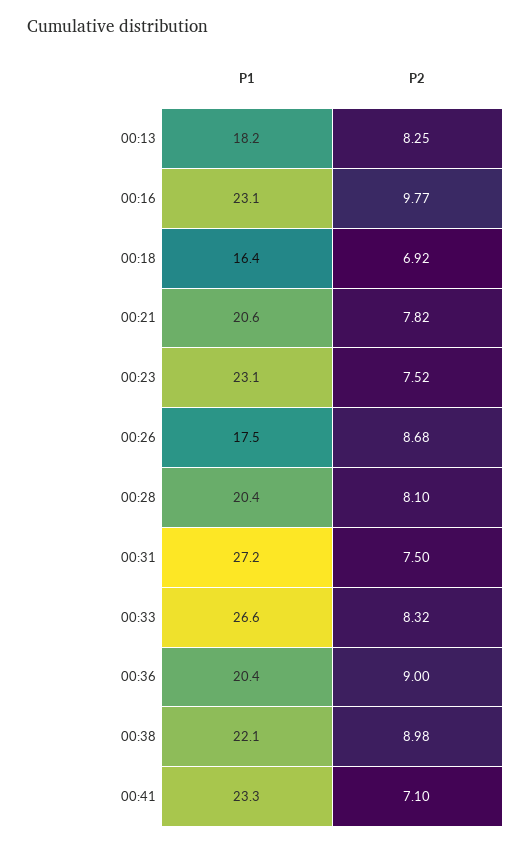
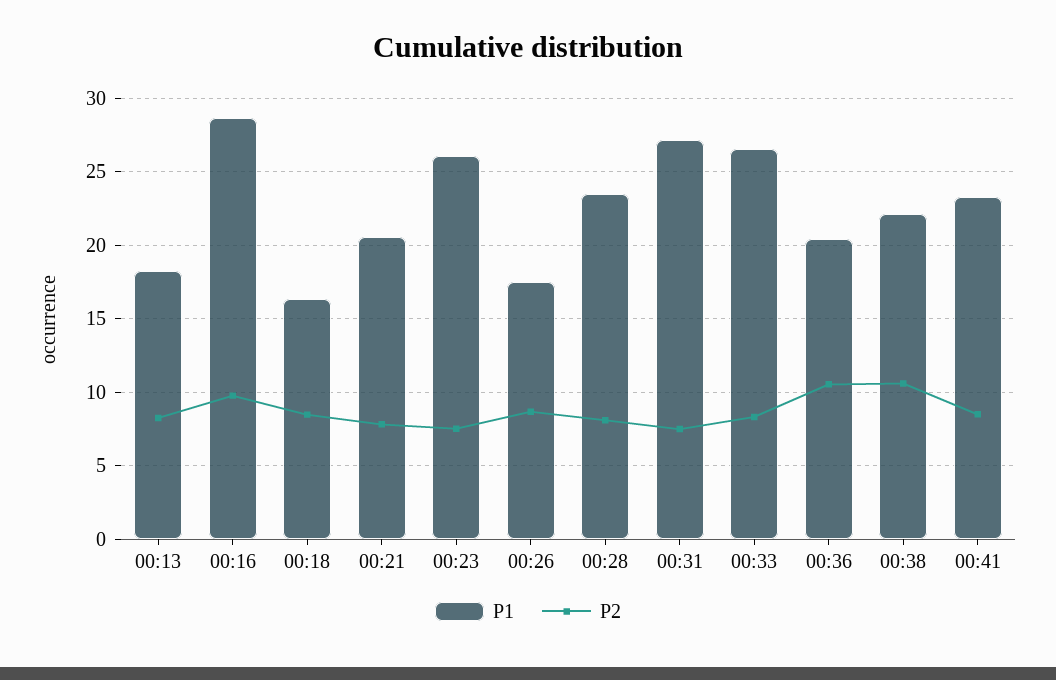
  {
    "P1": {
      "00:13": 18.2,
-     "00:16": 23.1,
+     "00:16": 28.5,
      "00:18": 16.4,
      "00:21": 20.6,
-     "00:23": 23.1,
+     "00:23": 26,
      "00:26": 17.5,
-     "00:28": 20.4,
+     "00:28": 23.5,
      "00:31": 27.2,
      "00:33": 26.6,
      "00:36": 20.4,
      "00:38": 22.1,
      "00:41": 23.3
    },
    "P2": {
      "00:13": 8.25,
      "00:16": 9.77,
-     "00:18": 6.92,
+     "00:18": 8.5,
      "00:21": 7.82,
      "00:23": 7.52,
      "00:26": 8.68,
      "00:28": 8.1,
      "00:31": 7.5,
      "00:33": 8.32,
-     "00:36": 9,
+     "00:36": 10.5,
-     "00:38": 8.98,
+     "00:38": 10.5,
-     "00:41": 7.1
+     "00:41": 8.5
    }
  }

